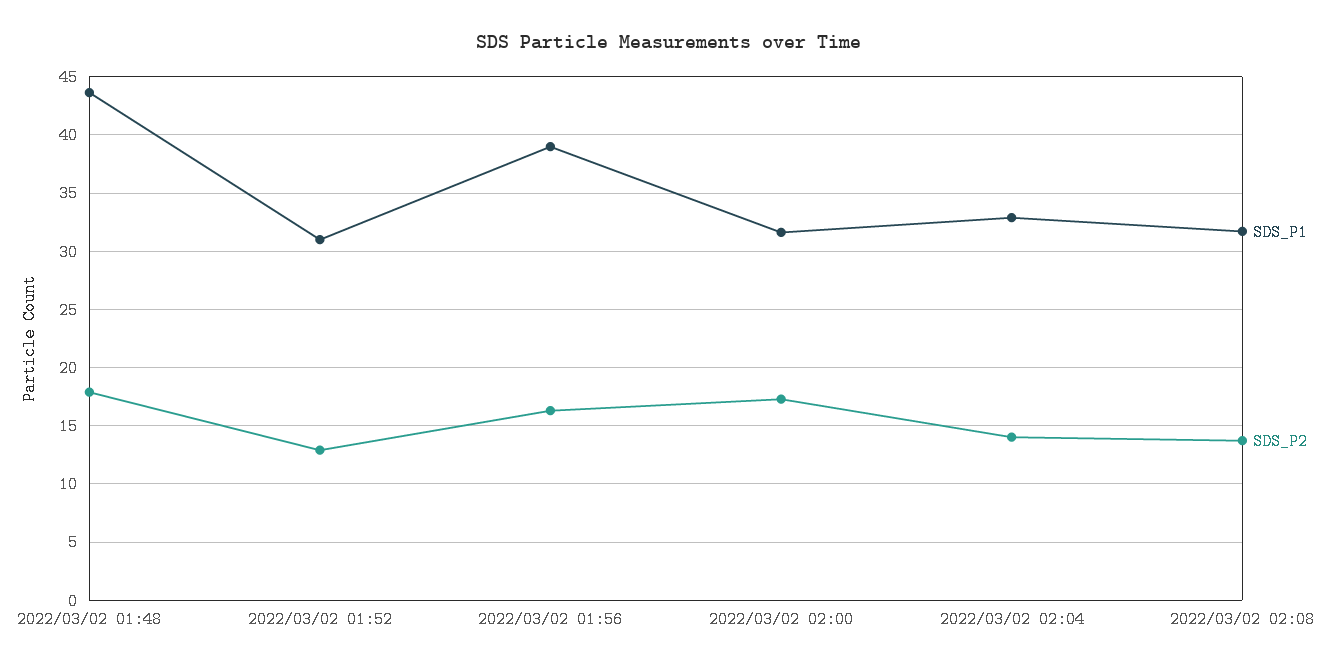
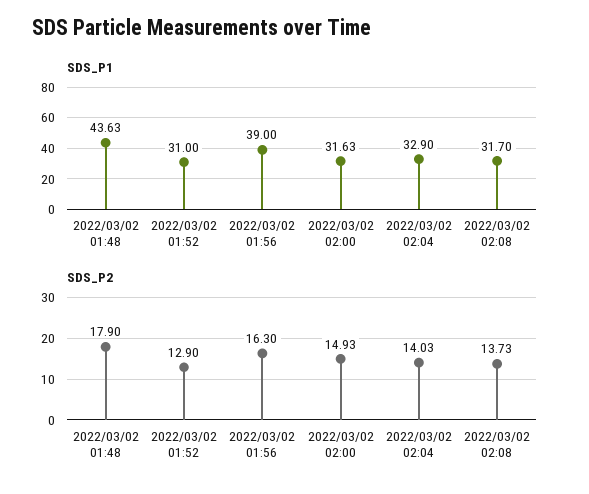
  {
    "SDS_P1": {
      "2022/03/02 01:48": 43.63,
      "2022/03/02 01:52": 31,
      "2022/03/02 01:56": 39,
      "2022/03/02 02:00": 31.63,
      "2022/03/02 02:04": 32.9,
      "2022/03/02 02:08": 31.7
    },
    "SDS_P2": {
      "2022/03/02 01:48": 17.9,
      "2022/03/02 01:52": 12.9,
      "2022/03/02 01:56": 16.3,
-     "2022/03/02 02:00": 17,
+     "2022/03/02 02:00": 14.93,
      "2022/03/02 02:04": 14.03,
      "2022/03/02 02:08": 13.73
    }
  }

